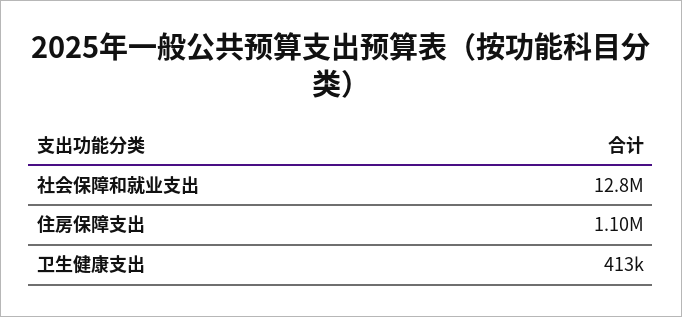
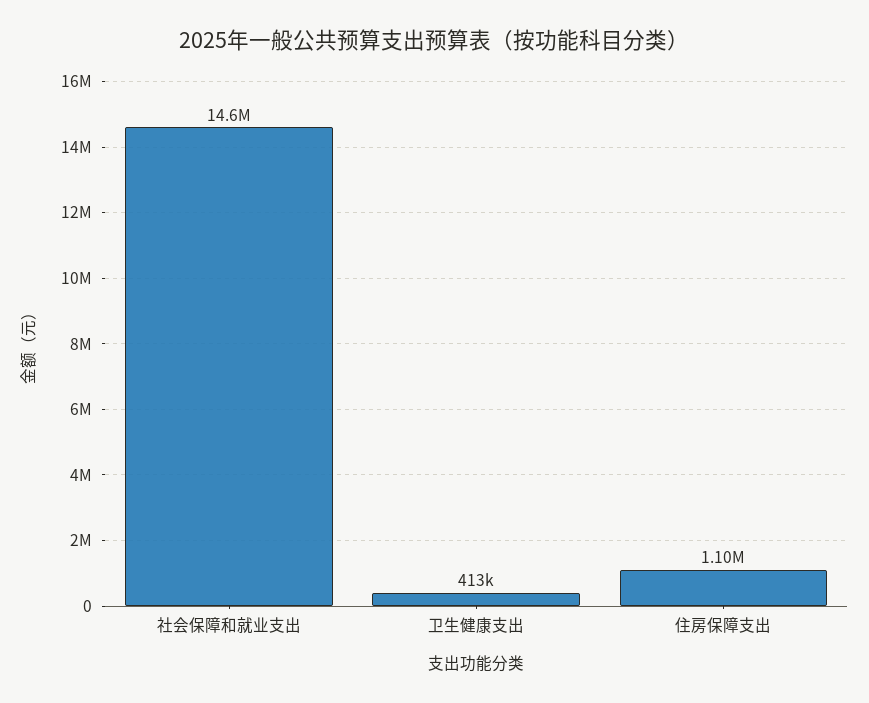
  {
-   "社会保障和就业支出": 12800000,
+   "社会保障和就业支出": 14600000,
    "住房保障支出": 1100000,
    "卫生健康支出": 413000
  }

